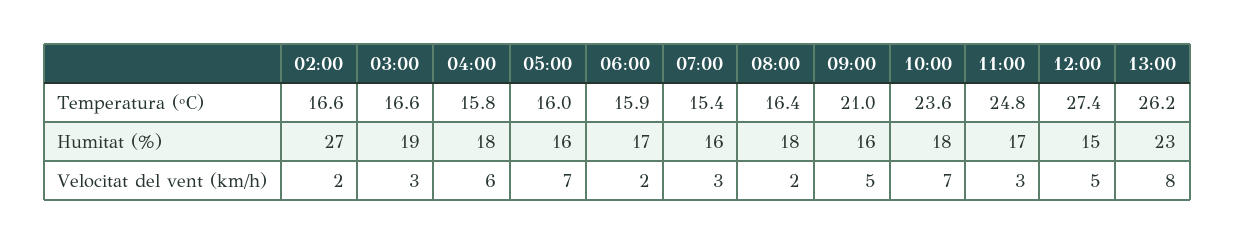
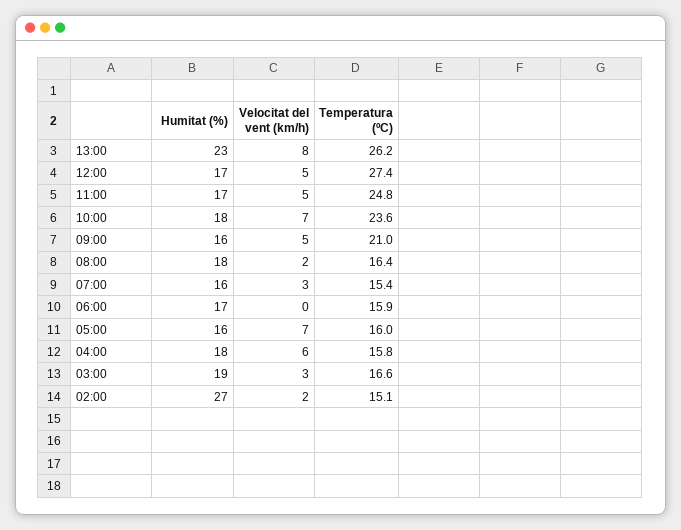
  {
    "02:00": {
-     "Temperatura (ºC)": 16.6,
+     "Temperatura (ºC)": 15.1,
      "Humitat (%)": 27,
      "Velocitat del vent (km/h)": 2
    },
    "03:00": {
      "Temperatura (ºC)": 16.6,
      "Humitat (%)": 19,
      "Velocitat del vent (km/h)": 3
    },
    "04:00": {
      "Temperatura (ºC)": 15.8,
      "Humitat (%)": 18,
      "Velocitat del vent (km/h)": 6
    },
    "05:00": {
      "Temperatura (ºC)": 16,
      "Humitat (%)": 16,
      "Velocitat del vent (km/h)": 7
    },
    "06:00": {
      "Temperatura (ºC)": 15.9,
      "Humitat (%)": 17,
-     "Velocitat del vent (km/h)": 2
+     "Velocitat del vent (km/h)": 0
    },
    "07:00": {
      "Temperatura (ºC)": 15.4,
      "Humitat (%)": 16,
      "Velocitat del vent (km/h)": 3
    },
    "08:00": {
      "Temperatura (ºC)": 16.4,
      "Humitat (%)": 18,
      "Velocitat del vent (km/h)": 2
    },
    "09:00": {
      "Temperatura (ºC)": 21,
      "Humitat (%)": 16,
      "Velocitat del vent (km/h)": 5
    },
    "10:00": {
      "Temperatura (ºC)": 23.6,
      "Humitat (%)": 18,
      "Velocitat del vent (km/h)": 7
    },
    "11:00": {
      "Temperatura (ºC)": 24.8,
      "Humitat (%)": 17,
-     "Velocitat del vent (km/h)": 3
+     "Velocitat del vent (km/h)": 5
    },
    "12:00": {
      "Temperatura (ºC)": 27.4,
-     "Humitat (%)": 15,
+     "Humitat (%)": 17,
      "Velocitat del vent (km/h)": 5
    },
    "13:00": {
      "Temperatura (ºC)": 26.2,
      "Humitat (%)": 23,
      "Velocitat del vent (km/h)": 8
    }
  }

